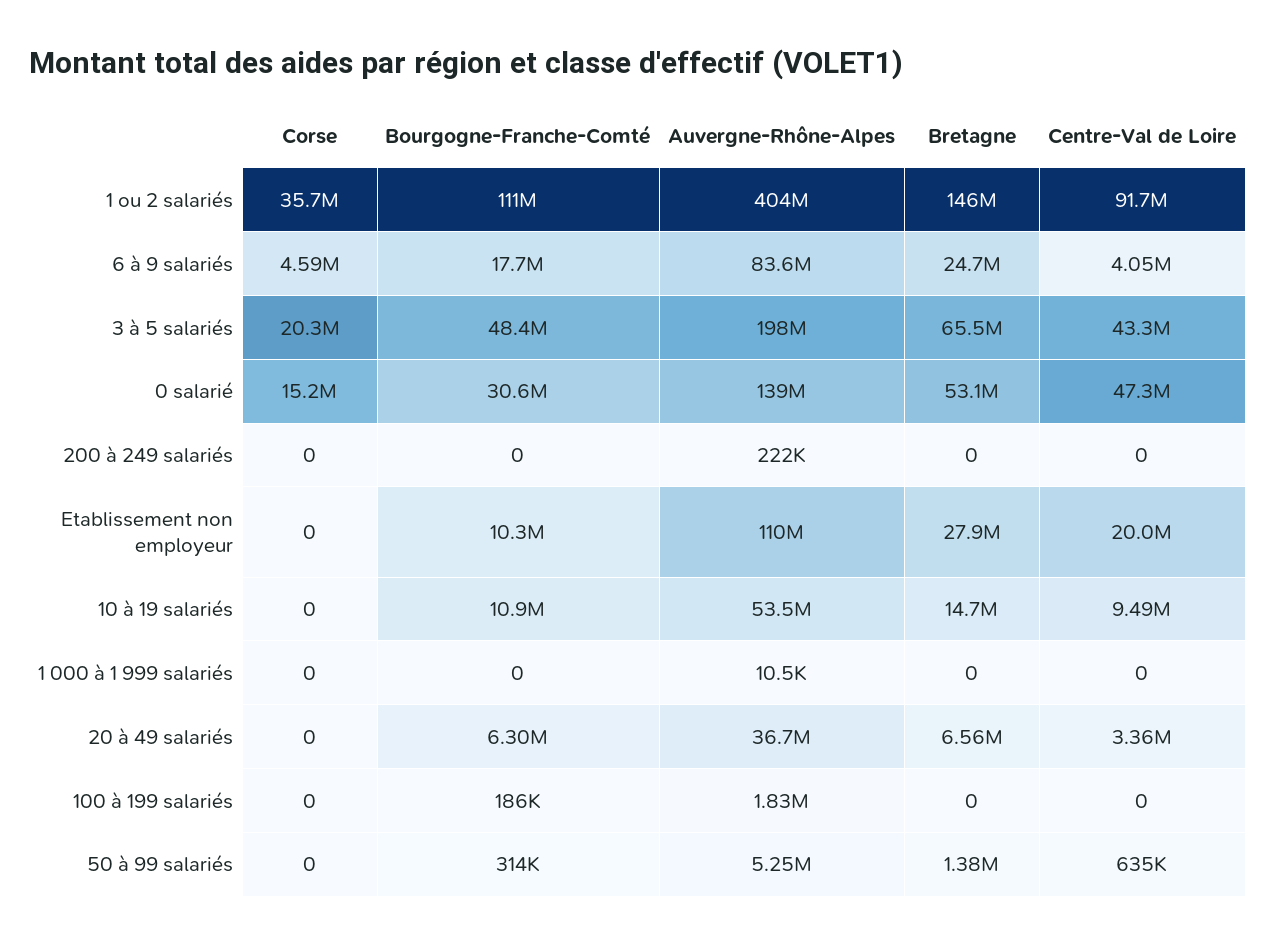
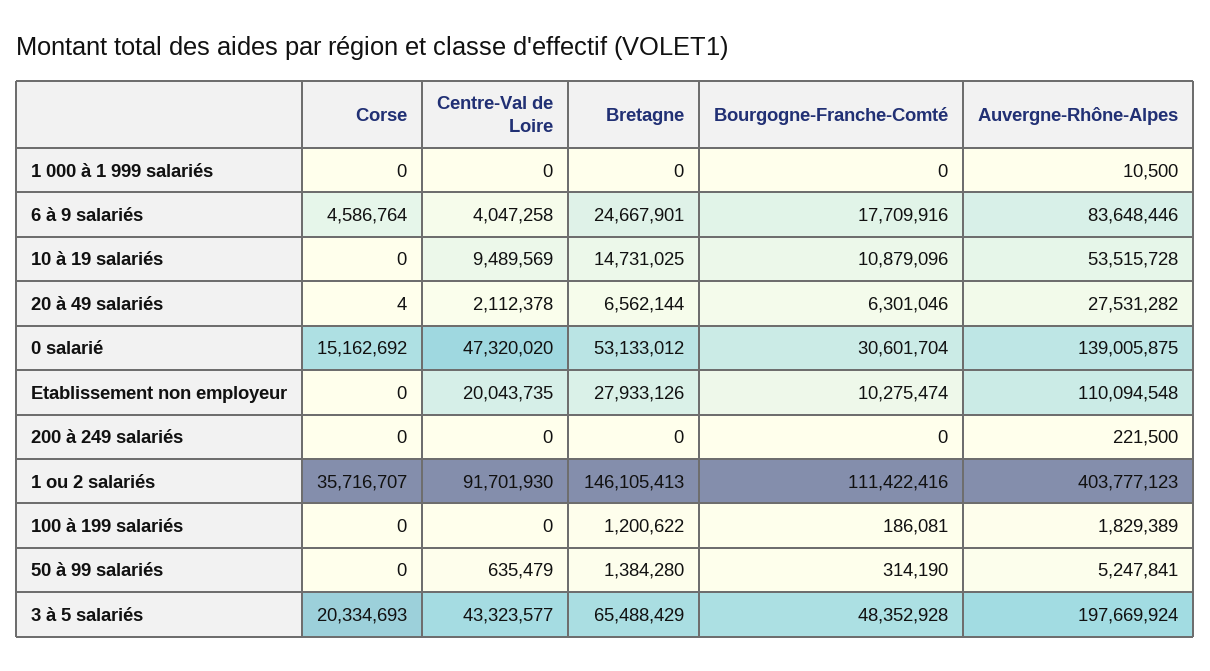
  {
    "Corse": {
      "1 ou 2 salariés": 35716707,
      "6 à 9 salariés": 4586764,
      "3 à 5 salariés": 20334693,
      "0 salarié": 15162692,
      "200 à 249 salariés": 0,
      "Etablissement non employeur": 0,
      "10 à 19 salariés": 0,
      "1 000 à 1 999 salariés": 0,
-     "20 à 49 salariés": 0,
+     "20 à 49 salariés": 4,
      "100 à 199 salariés": 0,
      "50 à 99 salariés": 0
    },
    "Bourgogne-Franche-Comté": {
      "1 ou 2 salariés": 111422416,
      "6 à 9 salariés": 17709916,
      "3 à 5 salariés": 48352928,
      "0 salarié": 30601704,
      "200 à 249 salariés": 0,
      "Etablissement non employeur": 10275474,
      "10 à 19 salariés": 10879096,
      "1 000 à 1 999 salariés": 0,
      "20 à 49 salariés": 6301046,
      "100 à 199 salariés": 186081,
      "50 à 99 salariés": 314190
    },
    "Auvergne-Rhône-Alpes": {
      "1 ou 2 salariés": 403777123,
      "6 à 9 salariés": 83648446,
      "3 à 5 salariés": 197669924,
      "0 salarié": 139005875,
      "200 à 249 salariés": 221500,
      "Etablissement non employeur": 110094548,
      "10 à 19 salariés": 53515728,
      "1 000 à 1 999 salariés": 10500,
-     "20 à 49 salariés": 36700000,
+     "20 à 49 salariés": 27531282,
      "100 à 199 salariés": 1829389,
      "50 à 99 salariés": 5247841
    },
    "Bretagne": {
      "1 ou 2 salariés": 146105413,
      "6 à 9 salariés": 24667901,
      "3 à 5 salariés": 65488429,
      "0 salarié": 53133012,
      "200 à 249 salariés": 0,
      "Etablissement non employeur": 27933126,
      "10 à 19 salariés": 14731025,
      "1 000 à 1 999 salariés": 0,
      "20 à 49 salariés": 6562144,
-     "100 à 199 salariés": 0,
+     "100 à 199 salariés": 1200622,
      "50 à 99 salariés": 1384280
    },
    "Centre-Val de Loire": {
      "1 ou 2 salariés": 91701930,
      "6 à 9 salariés": 4047258,
      "3 à 5 salariés": 43323577,
      "0 salarié": 47320020,
      "200 à 249 salariés": 0,
      "Etablissement non employeur": 20043735,
      "10 à 19 salariés": 9489569,
      "1 000 à 1 999 salariés": 0,
-     "20 à 49 salariés": 3360000,
+     "20 à 49 salariés": 2112378,
      "100 à 199 salariés": 0,
      "50 à 99 salariés": 635479
    }
  }

